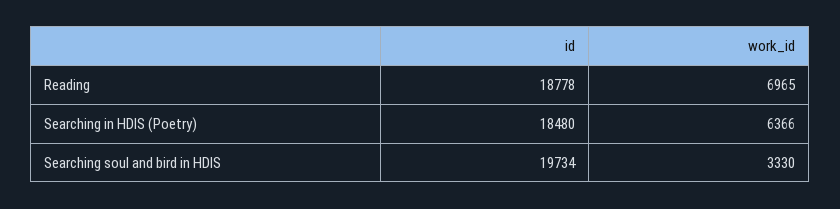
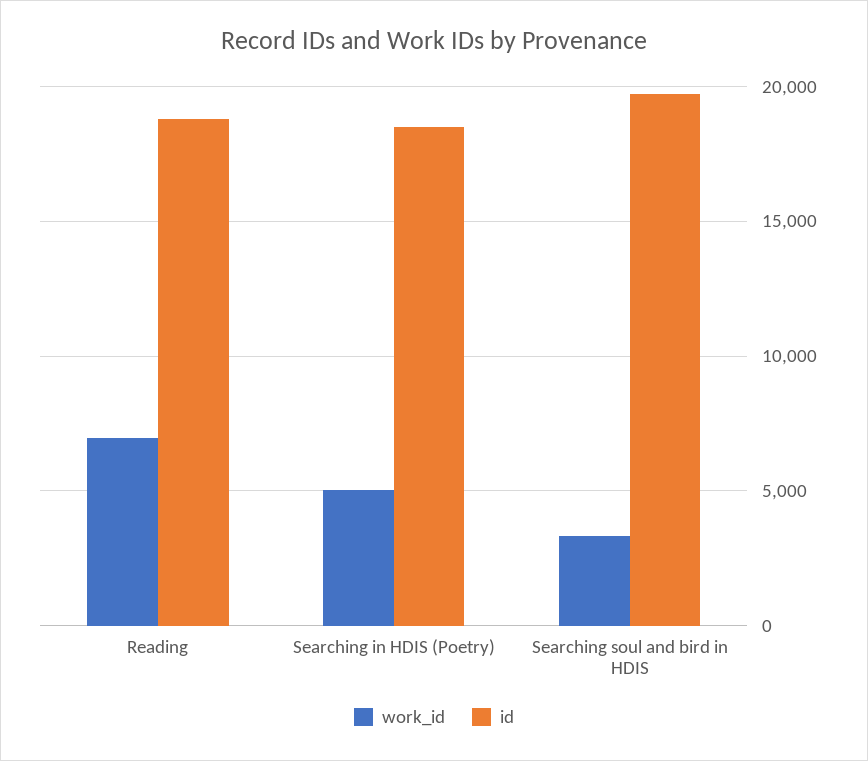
  {
    "id": {
      "Reading": 18778,
      "Searching in HDIS (Poetry)": 18480,
      "Searching soul and bird in HDIS": 19734
    },
    "work_id": {
      "Reading": 6965,
-     "Searching in HDIS (Poetry)": 6366,
+     "Searching in HDIS (Poetry)": 5000,
      "Searching soul and bird in HDIS": 3330
    }
  }

